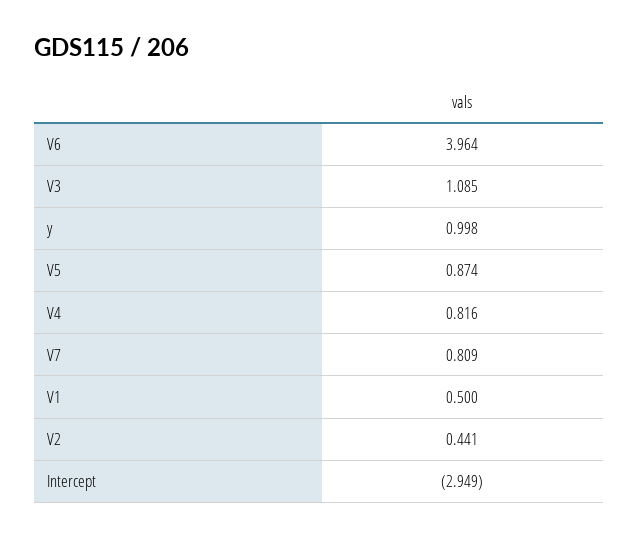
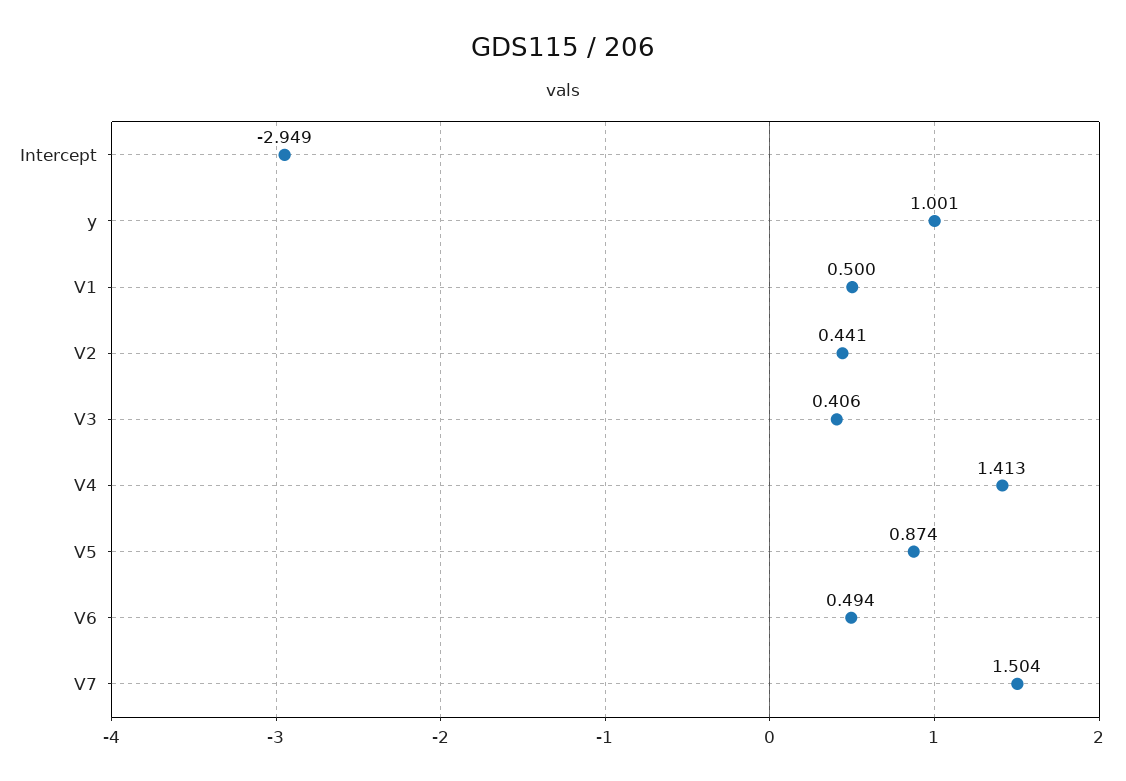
  {
-   "V6": 3.964,
+   "V6": 0.494,
-   "V3": 1.085,
+   "V3": 0.406,
-   "y": 0.998,
+   "y": 1.001,
    "V5": 0.874,
-   "V4": 0.816,
+   "V4": 1.413,
-   "V7": 0.809,
+   "V7": 1.504,
    "V1": 0.5,
    "V2": 0.441,
    "Intercept": -2.949
  }

